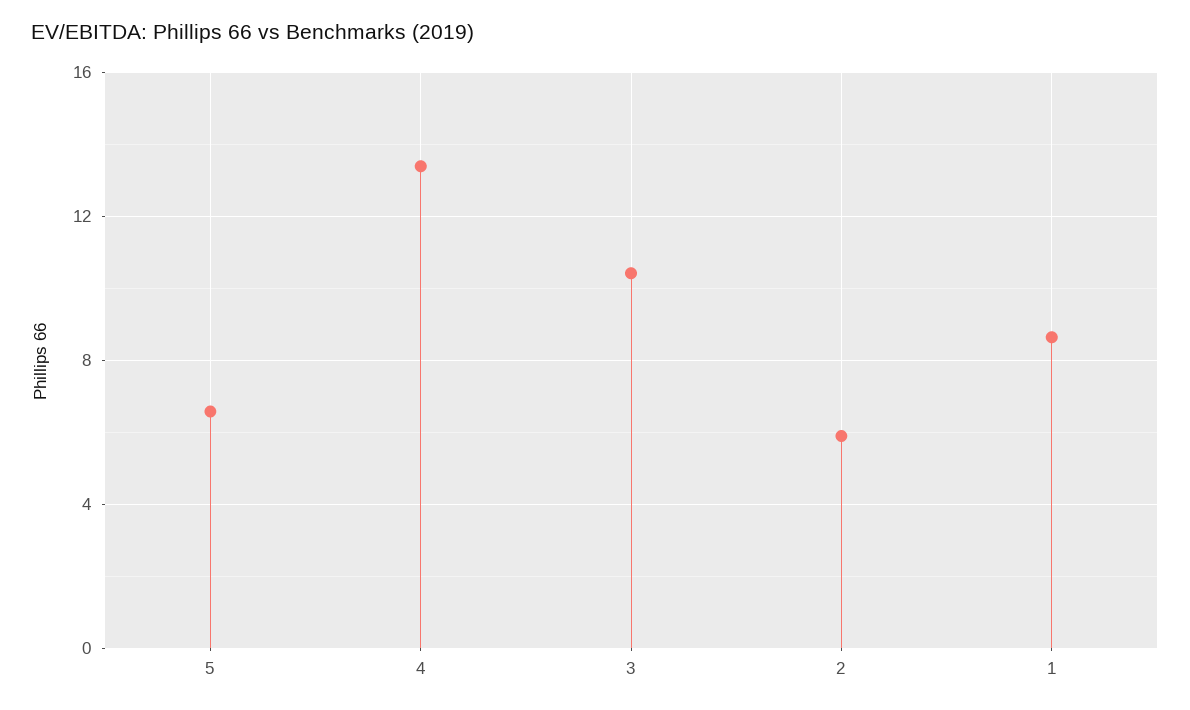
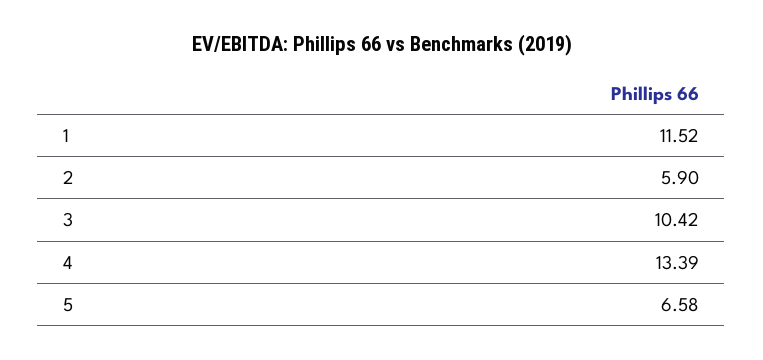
  {
    "5": 6.58,
    "4": 13.39,
    "3": 10.42,
    "2": 5.9,
-   "1": 8.5
+   "1": 11.52
  }

